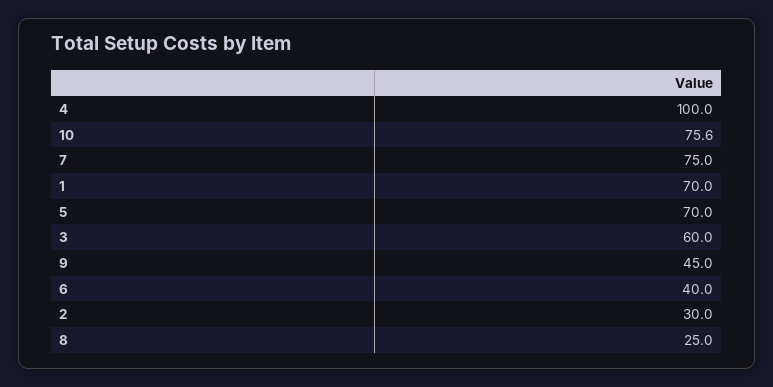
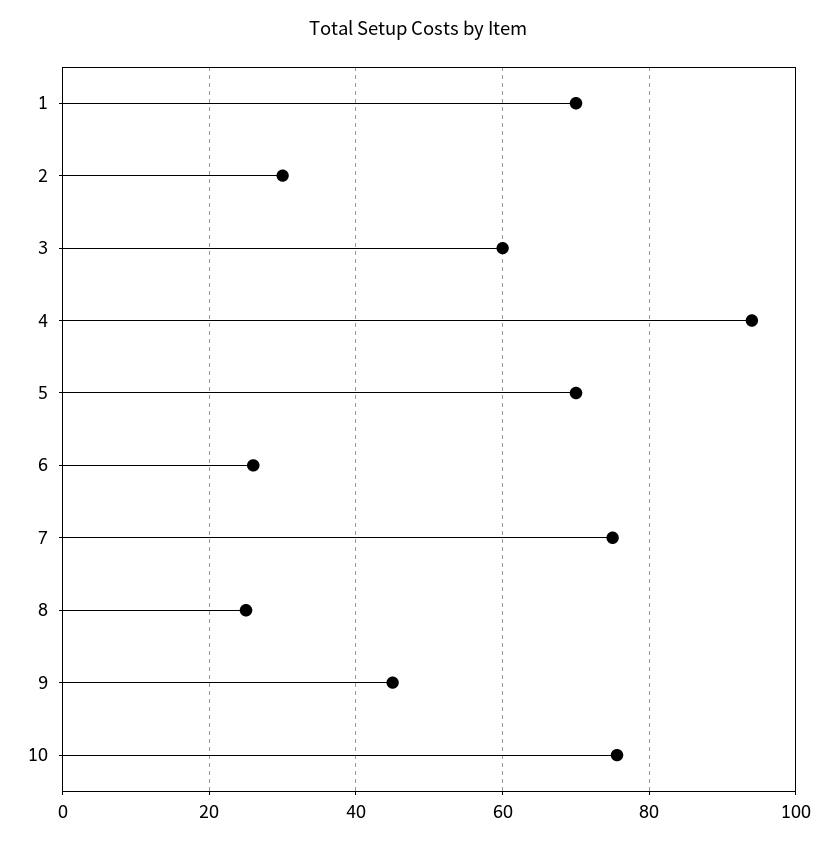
  {
-   "4": 100,
+   "4": 94,
    "10": 75.6,
    "7": 75,
    "1": 70,
    "5": 70,
    "3": 60,
    "9": 45,
-   "6": 40,
+   "6": 26,
    "2": 30,
    "8": 25
  }

